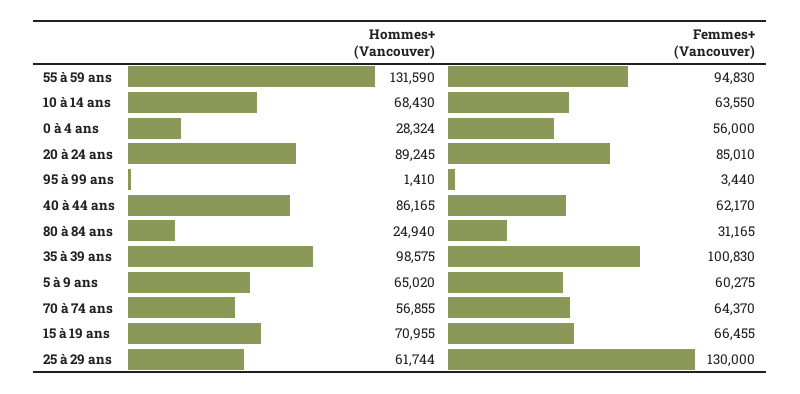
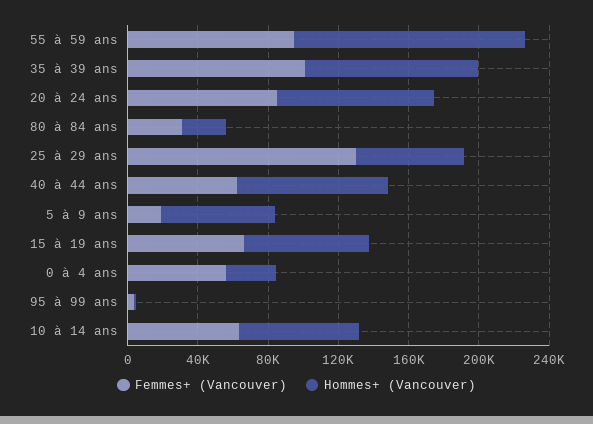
  {
    "Hommes+ (Vancouver)": {
      "55 à 59 ans": 131590,
      "10 à 14 ans": 68430,
      "0 à 4 ans": 28324,
      "20 à 24 ans": 89245,
      "95 à 99 ans": 1410,
      "40 à 44 ans": 86165,
      "80 à 84 ans": 24940,
      "35 à 39 ans": 98575,
      "5 à 9 ans": 65020,
-     "70 à 74 ans": 56855,
      "15 à 19 ans": 70955,
      "25 à 29 ans": 61744
    },
    "Femmes+ (Vancouver)": {
      "55 à 59 ans": 94830,
      "10 à 14 ans": 63550,
      "0 à 4 ans": 56000,
      "20 à 24 ans": 85010,
      "95 à 99 ans": 3440,
      "40 à 44 ans": 62170,
      "80 à 84 ans": 31165,
      "35 à 39 ans": 100830,
-     "5 à 9 ans": 60275,
+     "5 à 9 ans": 20000,
-     "70 à 74 ans": 64370,
      "15 à 19 ans": 66455,
      "25 à 29 ans": 130000
    }
  }

